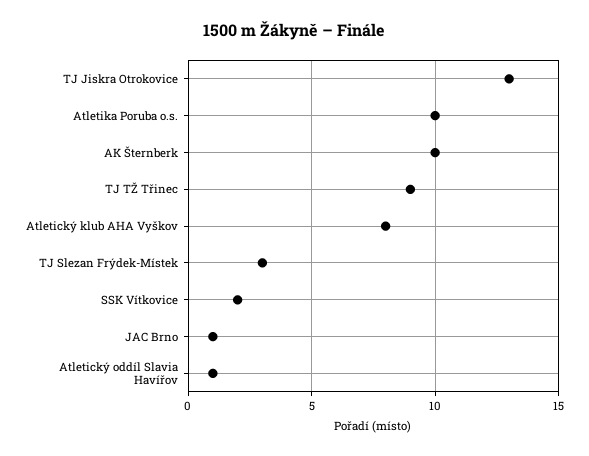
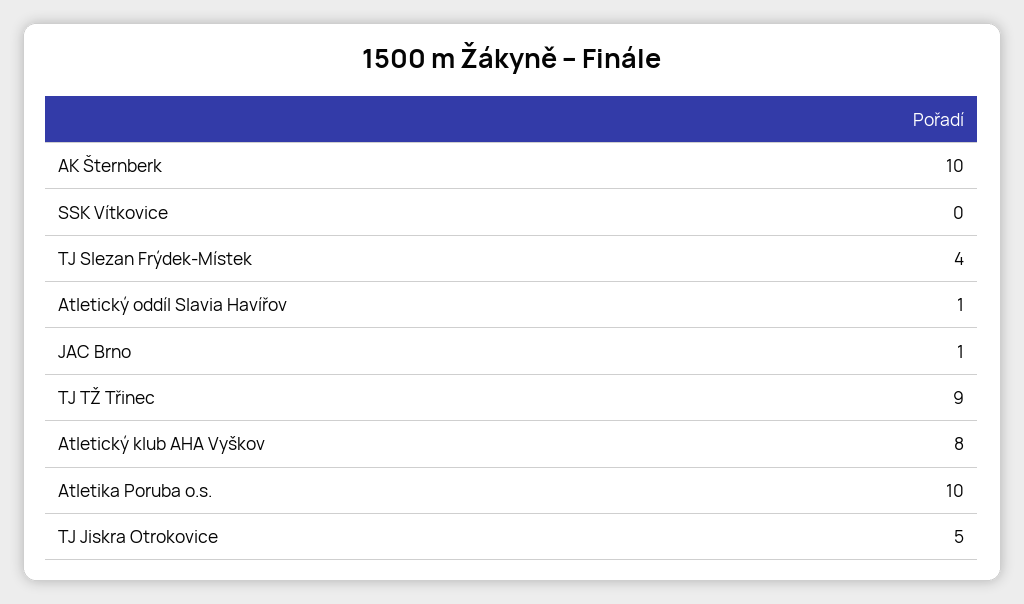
  {
-   "TJ Jiskra Otrokovice": 13,
+   "TJ Jiskra Otrokovice": 5,
    "Atletika Poruba o.s.": 10,
    "AK Šternberk": 10,
    "TJ TŽ Třinec": 9,
    "Atletický klub AHA Vyškov": 8,
-   "TJ Slezan Frýdek-Místek": 3,
+   "TJ Slezan Frýdek-Místek": 4,
-   "SSK Vítkovice": 2,
+   "SSK Vítkovice": 0,
    "JAC Brno": 1,
    "Atletický oddíl Slavia Havířov": 1
  }

